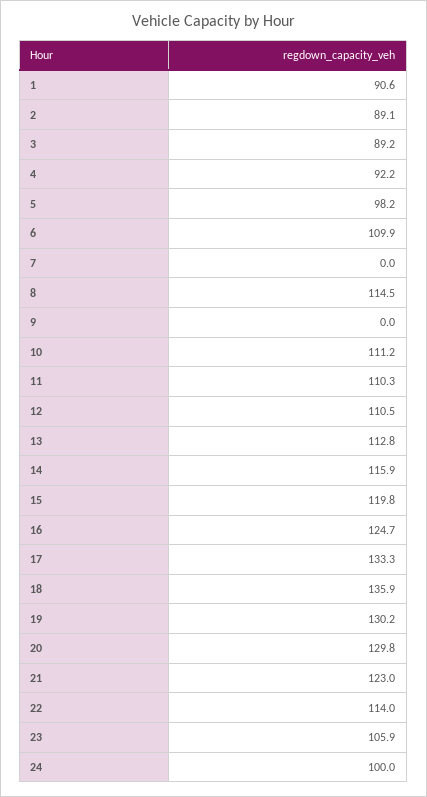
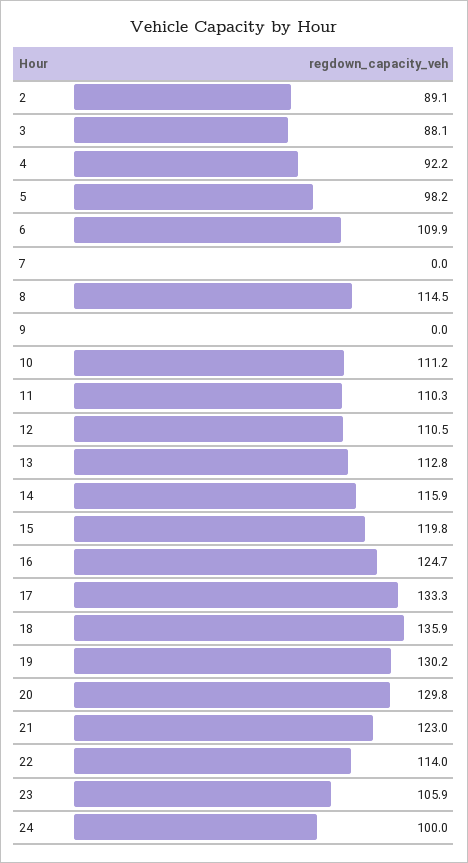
  {
-   "1": 90.6,
    "2": 89.1,
-   "3": 89.2,
+   "3": 88.1,
    "4": 92.2,
    "5": 98.2,
    "6": 109.9,
    "7": 0,
    "8": 114.5,
    "9": 0,
    "10": 111.2,
    "11": 110.3,
    "12": 110.5,
    "13": 112.8,
    "14": 115.9,
    "15": 119.8,
    "16": 124.7,
    "17": 133.3,
    "18": 135.9,
    "19": 130.2,
    "20": 129.8,
    "21": 123,
    "22": 114,
    "23": 105.9,
    "24": 100
  }

